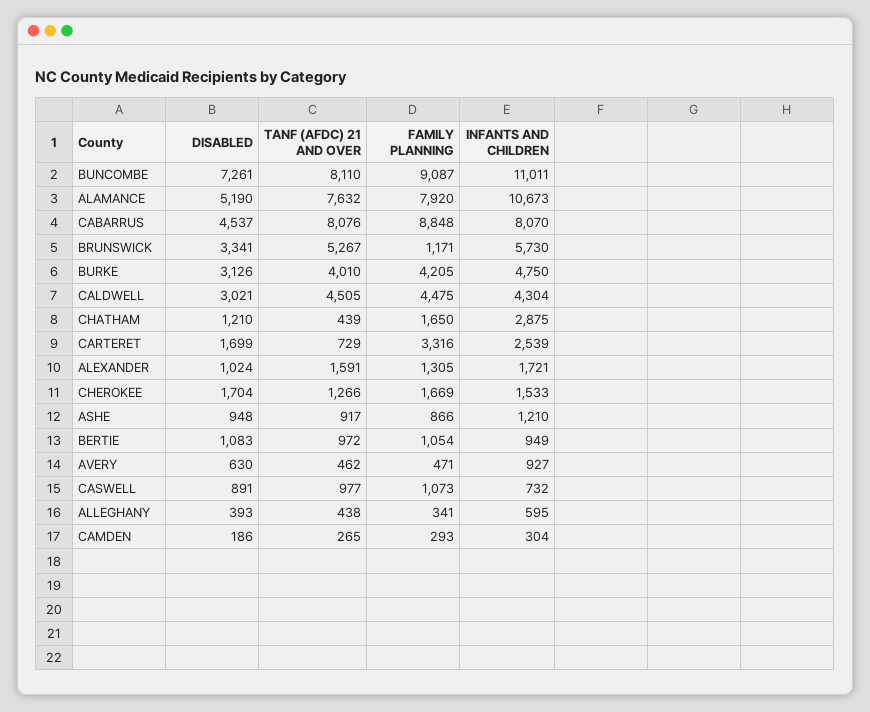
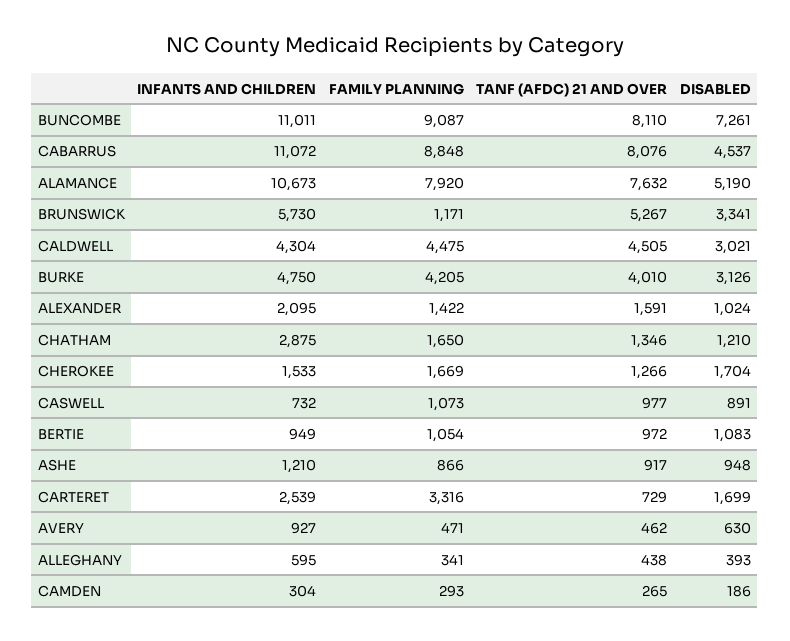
  {
    "DISABLED": {
      "BUNCOMBE": 7261,
      "ALAMANCE": 5190,
      "CABARRUS": 4537,
      "BRUNSWICK": 3341,
      "BURKE": 3126,
      "CALDWELL": 3021,
      "CHATHAM": 1210,
      "CARTERET": 1699,
      "ALEXANDER": 1024,
      "CHEROKEE": 1704,
      "ASHE": 948,
      "BERTIE": 1083,
      "AVERY": 630,
      "CASWELL": 891,
      "ALLEGHANY": 393,
      "CAMDEN": 186
    },
    "TANF (AFDC) 21 AND OVER": {
      "BUNCOMBE": 8110,
      "ALAMANCE": 7632,
      "CABARRUS": 8076,
      "BRUNSWICK": 5267,
      "BURKE": 4010,
      "CALDWELL": 4505,
-     "CHATHAM": 439,
+     "CHATHAM": 1346,
      "CARTERET": 729,
      "ALEXANDER": 1591,
      "CHEROKEE": 1266,
      "ASHE": 917,
      "BERTIE": 972,
      "AVERY": 462,
      "CASWELL": 977,
      "ALLEGHANY": 438,
      "CAMDEN": 265
    },
    "FAMILY PLANNING": {
      "BUNCOMBE": 9087,
      "ALAMANCE": 7920,
      "CABARRUS": 8848,
      "BRUNSWICK": 1171,
      "BURKE": 4205,
      "CALDWELL": 4475,
      "CHATHAM": 1650,
      "CARTERET": 3316,
-     "ALEXANDER": 1305,
+     "ALEXANDER": 1422,
      "CHEROKEE": 1669,
      "ASHE": 866,
      "BERTIE": 1054,
      "AVERY": 471,
      "CASWELL": 1073,
      "ALLEGHANY": 341,
      "CAMDEN": 293
    },
    "INFANTS AND CHILDREN": {
      "BUNCOMBE": 11011,
      "ALAMANCE": 10673,
-     "CABARRUS": 8070,
+     "CABARRUS": 11072,
      "BRUNSWICK": 5730,
      "BURKE": 4750,
      "CALDWELL": 4304,
      "CHATHAM": 2875,
      "CARTERET": 2539,
-     "ALEXANDER": 1721,
+     "ALEXANDER": 2095,
      "CHEROKEE": 1533,
      "ASHE": 1210,
      "BERTIE": 949,
      "AVERY": 927,
      "CASWELL": 732,
      "ALLEGHANY": 595,
      "CAMDEN": 304
    }
  }

